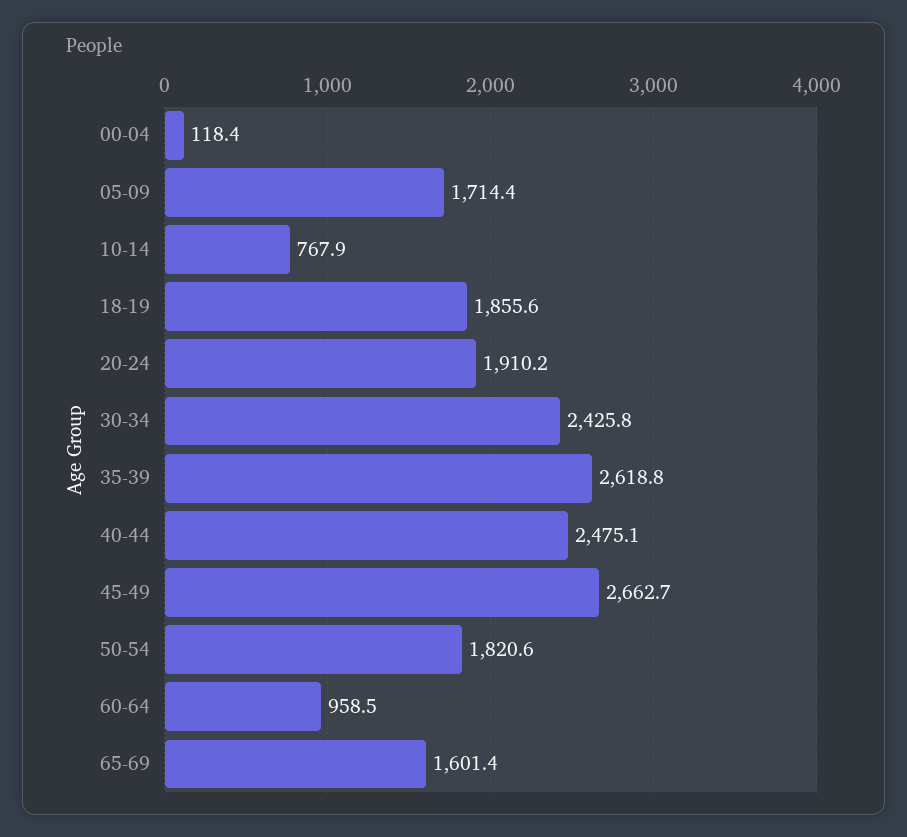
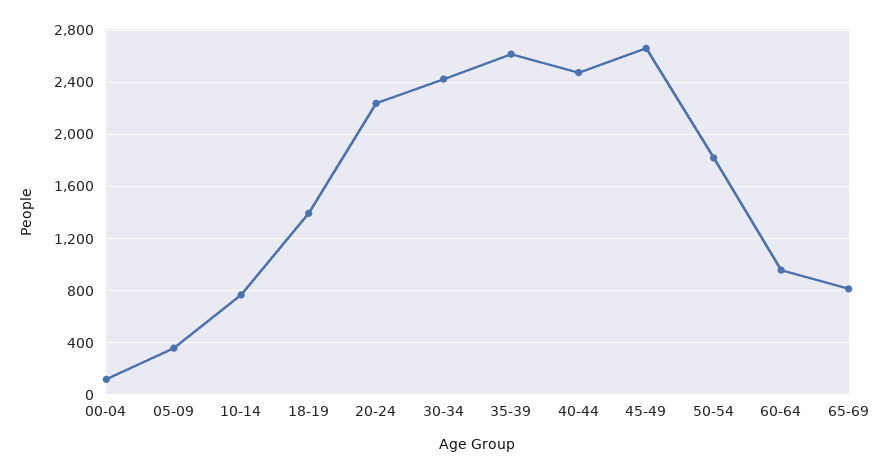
  {
    "00-04": 118.4,
-   "05-09": 1714.4,
+   "05-09": 350,
    "10-14": 767.9,
-   "18-19": 1855.6,
+   "18-19": 1400,
-   "20-24": 1910.2,
+   "20-24": 2250,
    "30-34": 2425.8,
    "35-39": 2618.8,
    "40-44": 2475.1,
    "45-49": 2662.7,
    "50-54": 1820.6,
    "60-64": 958.5,
-   "65-69": 1601.4
+   "65-69": 800
  }

